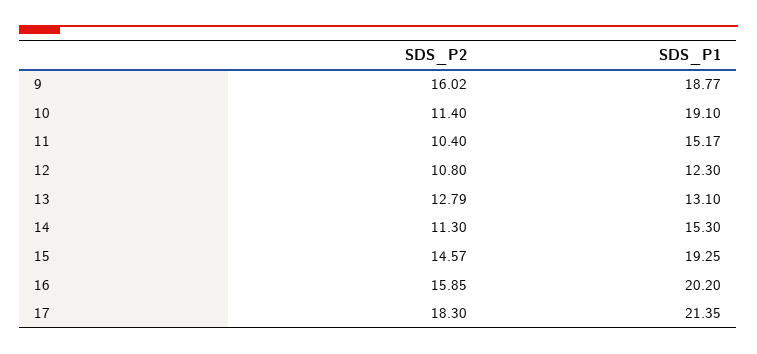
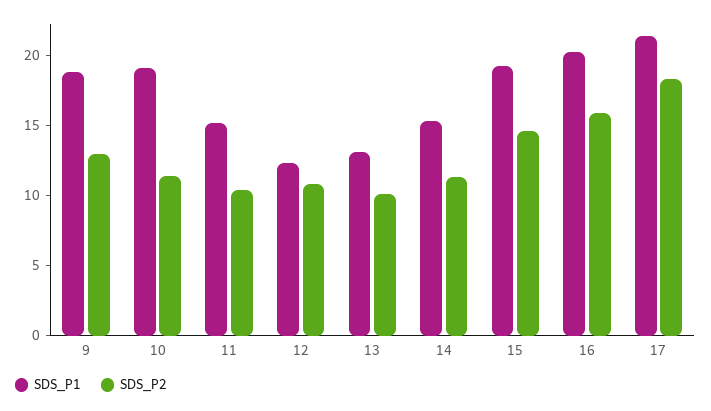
  {
    "SDS_P2": {
-     "9": 16.02,
+     "9": 13,
      "10": 11.4,
      "11": 10.4,
      "12": 10.8,
-     "13": 12.79,
+     "13": 10,
      "14": 11.3,
      "15": 14.57,
      "16": 15.85,
      "17": 18.3
    },
    "SDS_P1": {
      "9": 18.77,
      "10": 19.1,
      "11": 15.17,
      "12": 12.3,
      "13": 13.1,
      "14": 15.3,
      "15": 19.25,
      "16": 20.2,
      "17": 21.35
    }
  }

